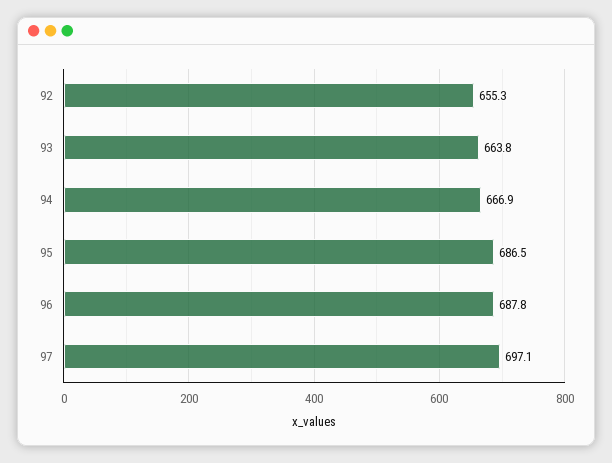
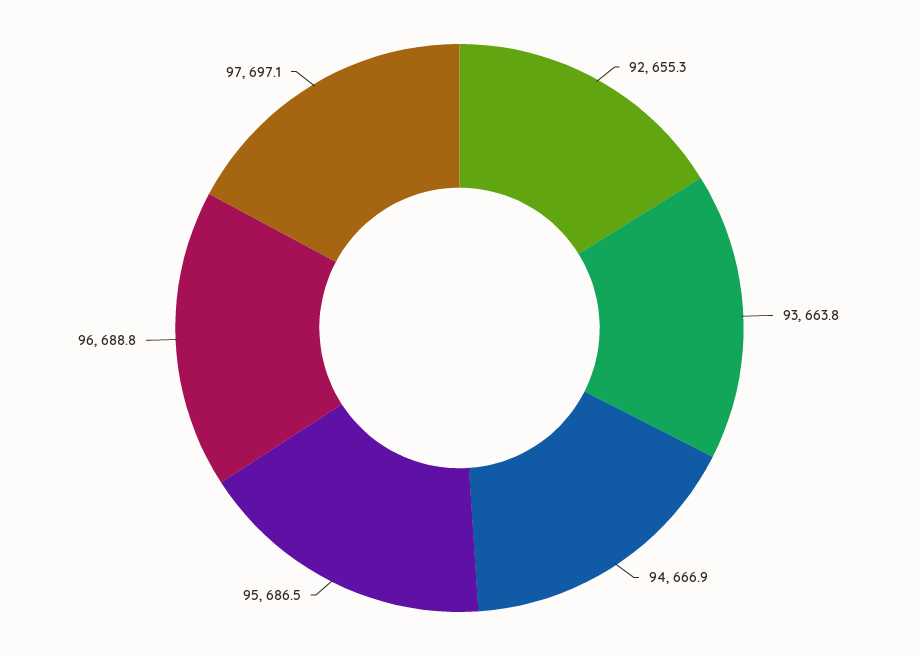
  {
    "92": 655.3,
    "93": 663.8,
    "94": 666.9,
    "95": 686.5,
-   "96": 687.8,
+   "96": 688.8,
    "97": 697.1
  }

